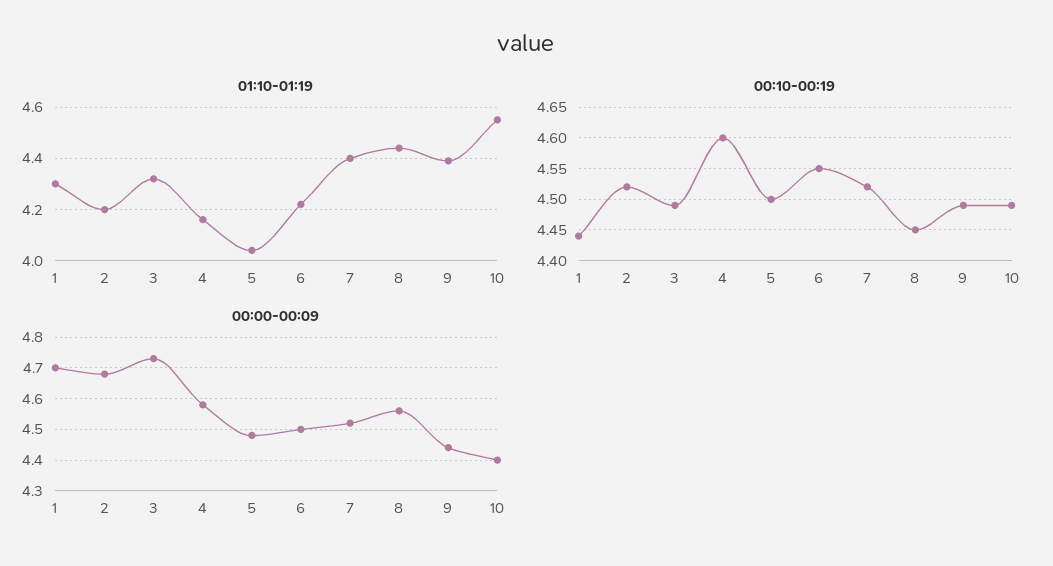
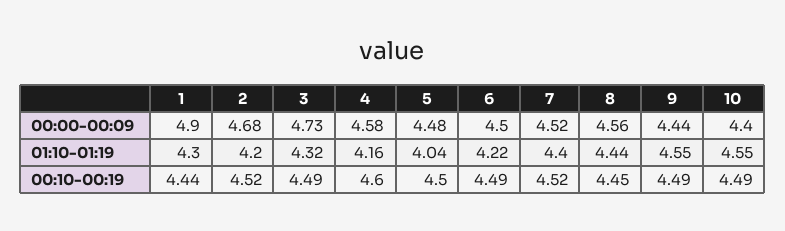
  {
    "01:10-01:19": {
      "1": 4.3,
      "2": 4.2,
      "3": 4.32,
      "4": 4.16,
      "5": 4.04,
      "6": 4.22,
      "7": 4.4,
      "8": 4.44,
-     "9": 4.4,
+     "9": 4.55,
      "10": 4.55
    },
    "00:10-00:19": {
      "1": 4.44,
      "2": 4.52,
      "3": 4.49,
      "4": 4.6,
      "5": 4.5,
-     "6": 4.55,
+     "6": 4.49,
      "7": 4.52,
      "8": 4.45,
      "9": 4.49,
      "10": 4.49
    },
    "00:00-00:09": {
-     "1": 4.7,
+     "1": 4.9,
      "2": 4.68,
      "3": 4.73,
      "4": 4.58,
      "5": 4.48,
      "6": 4.5,
      "7": 4.52,
      "8": 4.56,
      "9": 4.44,
      "10": 4.4
    }
  }

